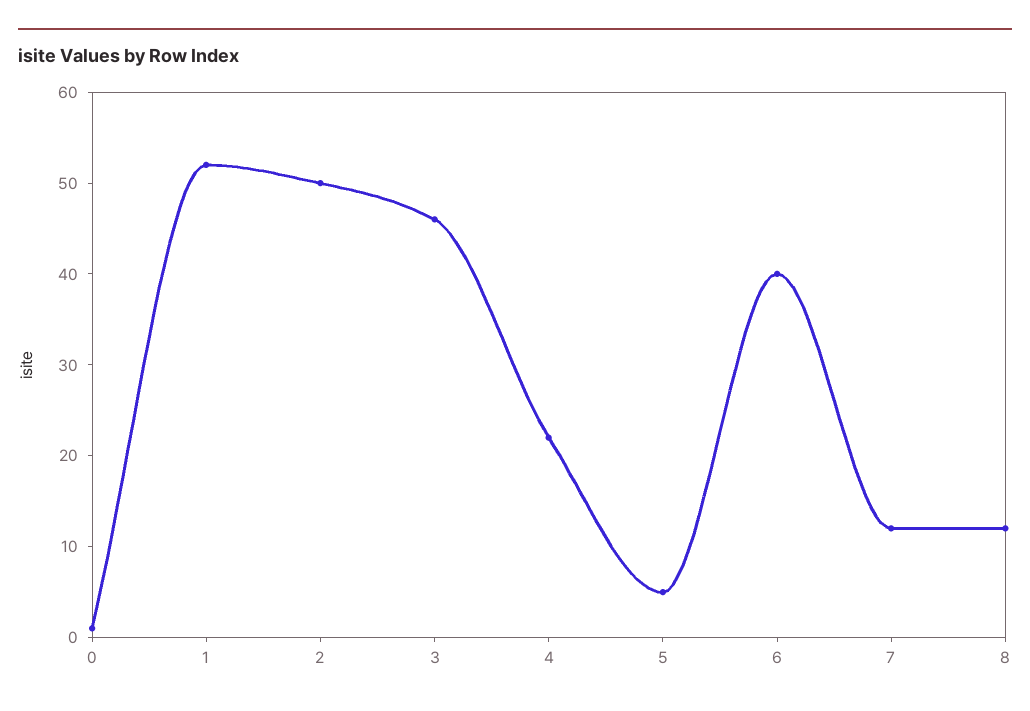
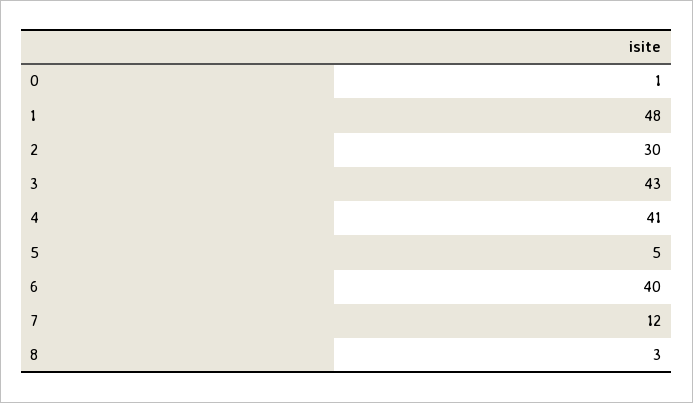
  {
    "0": 1,
-   "1": 52,
+   "1": 48,
-   "2": 50,
+   "2": 30,
-   "3": 46,
+   "3": 43,
-   "4": 22,
+   "4": 41,
    "5": 5,
    "6": 40,
    "7": 12,
-   "8": 12
+   "8": 3
  }

